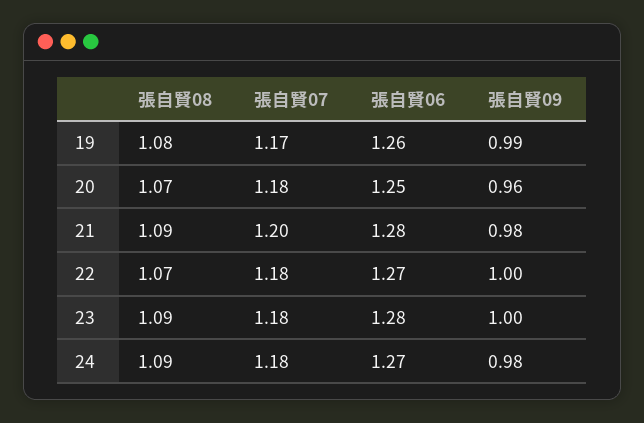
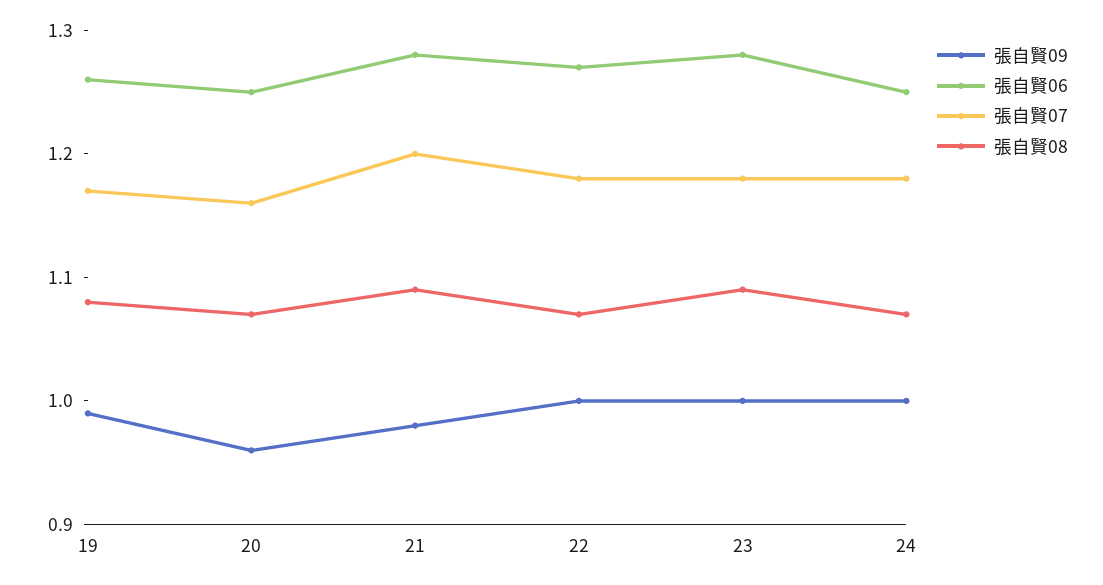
  {
    "張自賢08": {
      "19": 1.08,
      "20": 1.07,
      "21": 1.09,
      "22": 1.07,
      "23": 1.09,
-     "24": 1.09
+     "24": 1.07
    },
    "張自賢07": {
      "19": 1.17,
-     "20": 1.18,
+     "20": 1.16,
      "21": 1.2,
      "22": 1.18,
      "23": 1.18,
      "24": 1.18
    },
    "張自賢06": {
      "19": 1.26,
      "20": 1.25,
      "21": 1.28,
      "22": 1.27,
      "23": 1.28,
-     "24": 1.27
+     "24": 1.25
    },
    "張自賢09": {
      "19": 0.99,
      "20": 0.96,
      "21": 0.98,
      "22": 1,
      "23": 1,
-     "24": 0.98
+     "24": 1
    }
  }

